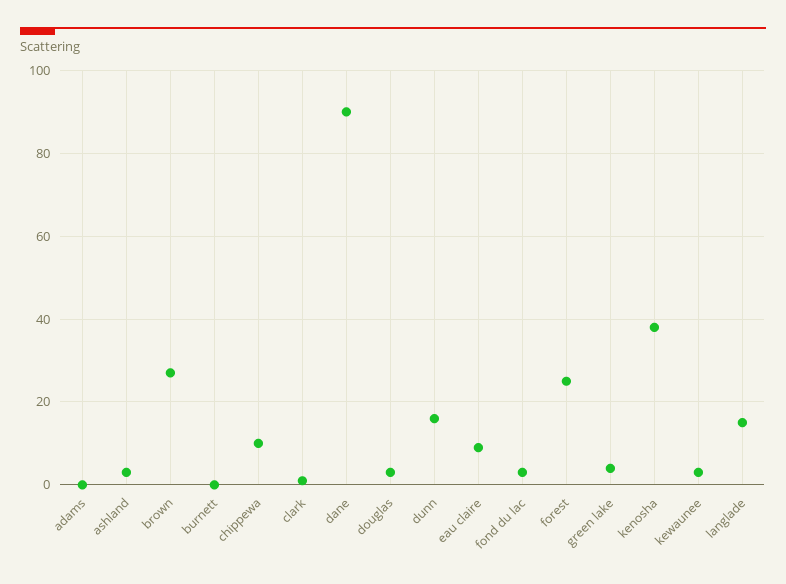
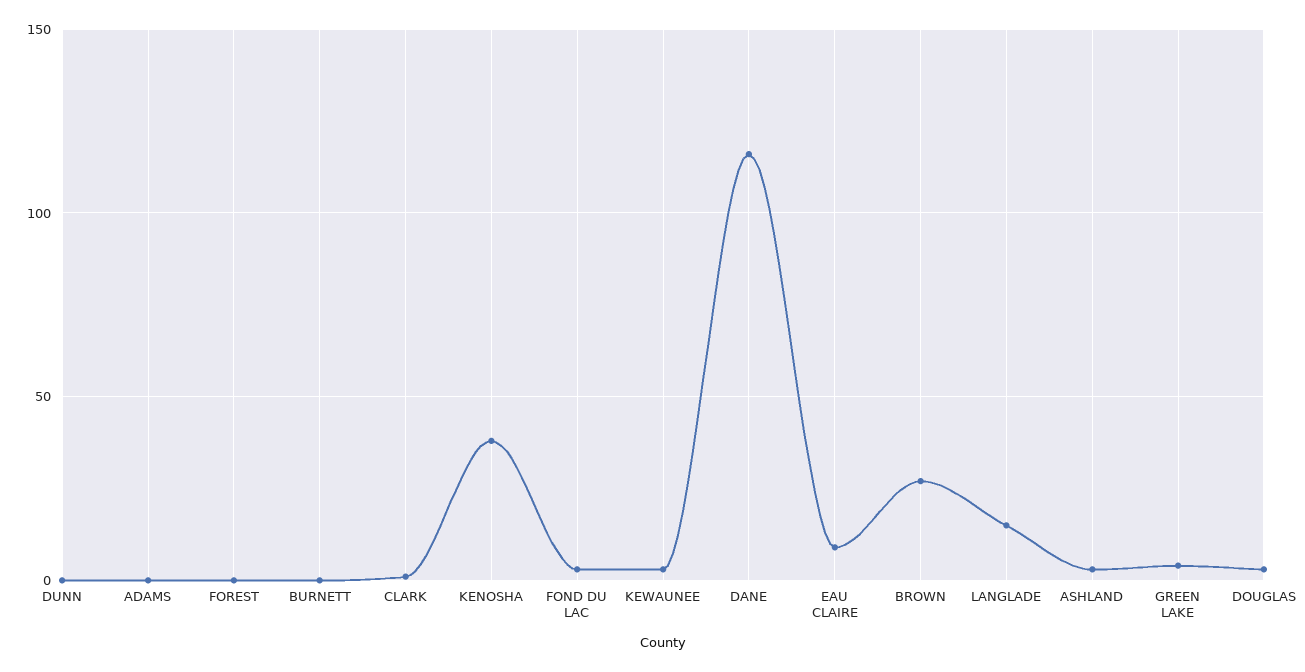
  {
    "adams": 0,
    "ashland": 5,
    "brown": 25,
    "burnett": 0,
-   "chippewa": 10,
    "clark": 0,
-   "dane": 90,
+   "dane": 115,
    "douglas": 5,
-   "dunn": 15,
+   "dunn": 0,
    "eau claire": 10,
    "fond du lac": 5,
-   "forest": 25,
+   "forest": 0,
    "green lake": 5,
    "kenosha": 40,
    "kewaunee": 5,
    "langlade": 15
  }

